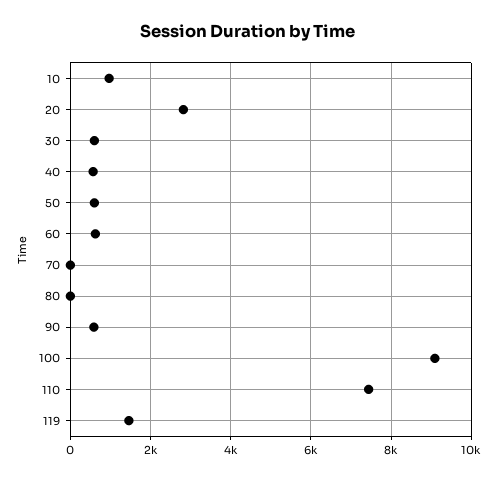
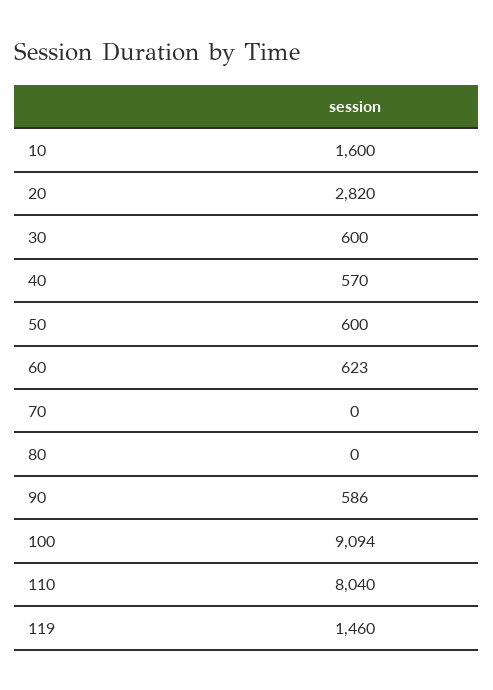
  {
-   "10": 1000,
+   "10": 1600,
    "20": 2820,
    "30": 600,
    "40": 570,
    "50": 600,
    "60": 623,
    "70": 0,
    "80": 0,
    "90": 586,
    "100": 9094,
-   "110": 7400,
+   "110": 8040,
    "119": 1460
  }

